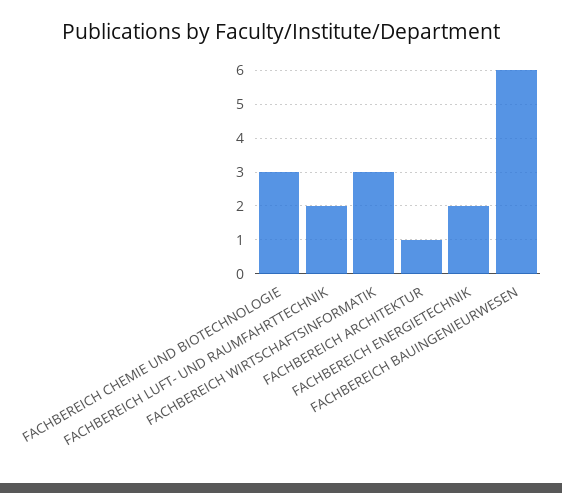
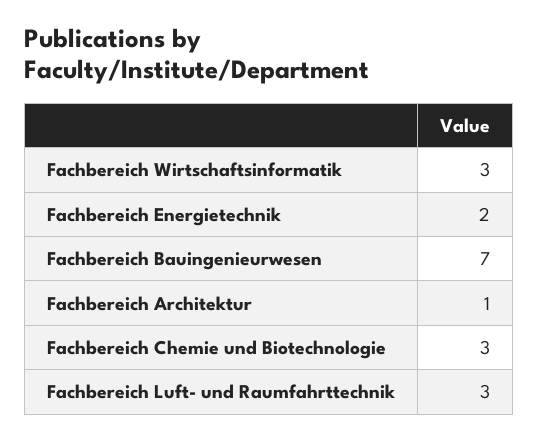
  {
    "FACHBEREICH CHEMIE UND BIOTECHNOLOGIE": 3,
-   "FACHBEREICH LUFT- UND RAUMFAHRTTECHNIK": 2,
+   "FACHBEREICH LUFT- UND RAUMFAHRTTECHNIK": 3,
    "FACHBEREICH WIRTSCHAFTSINFORMATIK": 3,
    "FACHBEREICH ARCHITEKTUR": 1,
    "FACHBEREICH ENERGIETECHNIK": 2,
-   "FACHBEREICH BAUINGENIEURWESEN": 6
+   "FACHBEREICH BAUINGENIEURWESEN": 7
  }

